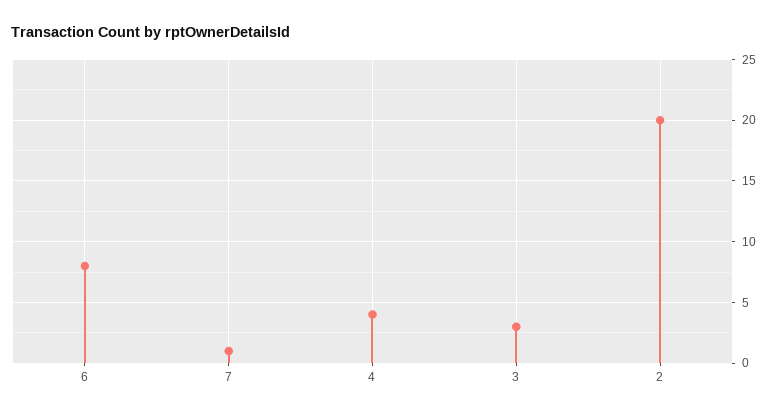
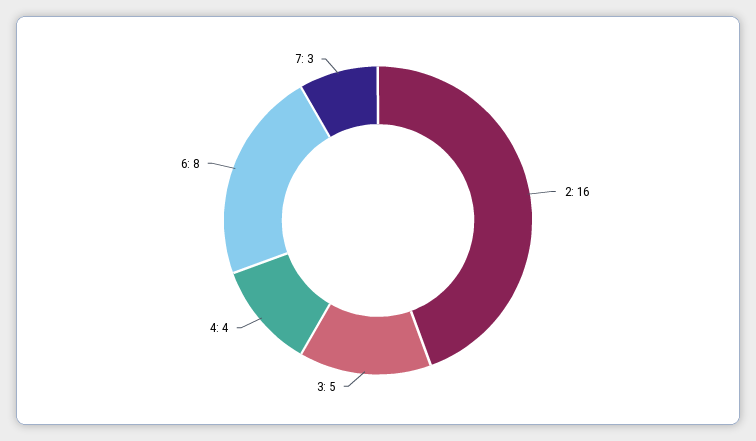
  {
    "6": 8,
-   "7": 1,
+   "7": 3,
    "4": 4,
-   "3": 3,
+   "3": 5,
-   "2": 20
+   "2": 16
  }

